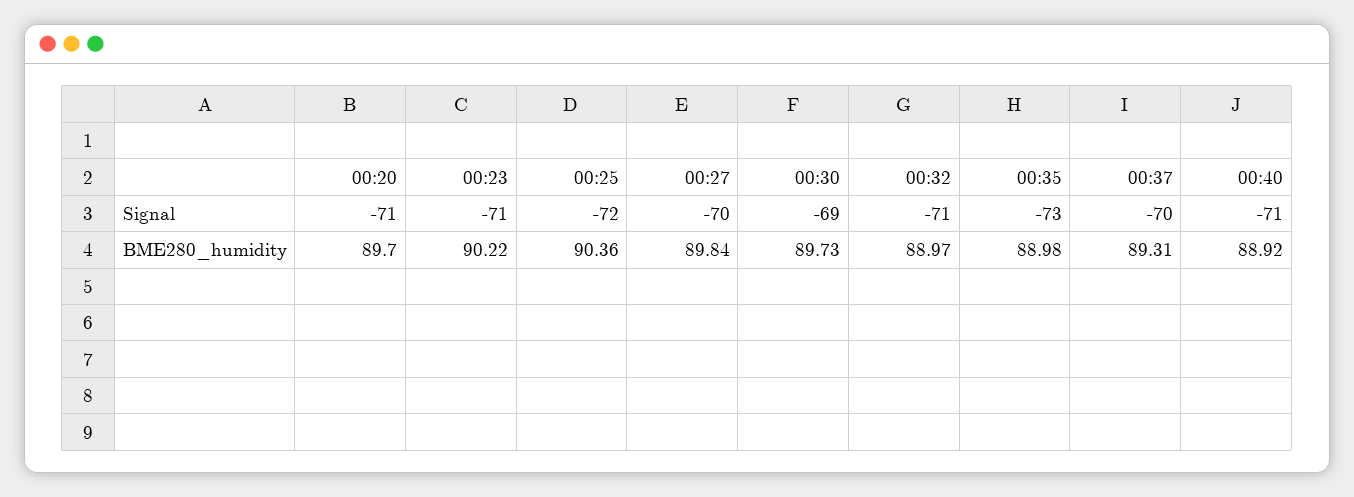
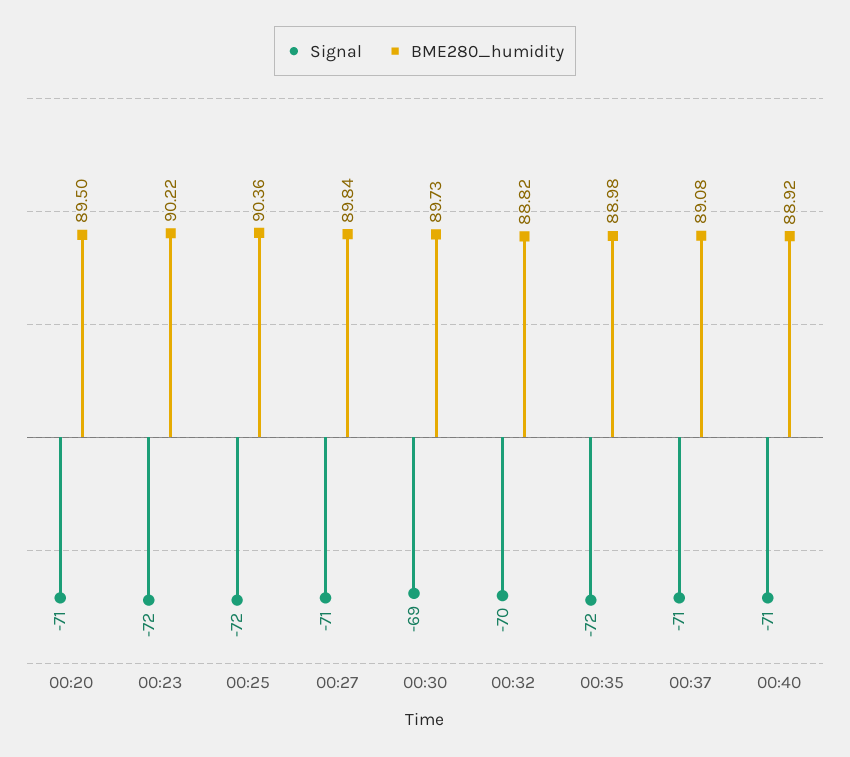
  {
    "Signal": {
      "00:20": -71,
-     "00:23": -71,
+     "00:23": -72,
      "00:25": -72,
-     "00:27": -70,
+     "00:27": -71,
      "00:30": -69,
-     "00:32": -71,
+     "00:32": -70,
-     "00:35": -73,
+     "00:35": -72,
-     "00:37": -70,
+     "00:37": -71,
      "00:40": -71
    },
    "BME280_humidity": {
-     "00:20": 89.7,
+     "00:20": 89.5,
      "00:23": 90.22,
      "00:25": 90.36,
      "00:27": 89.84,
      "00:30": 89.73,
-     "00:32": 88.97,
+     "00:32": 88.82,
      "00:35": 88.98,
-     "00:37": 89.31,
+     "00:37": 89.08,
      "00:40": 88.92
    }
  }

